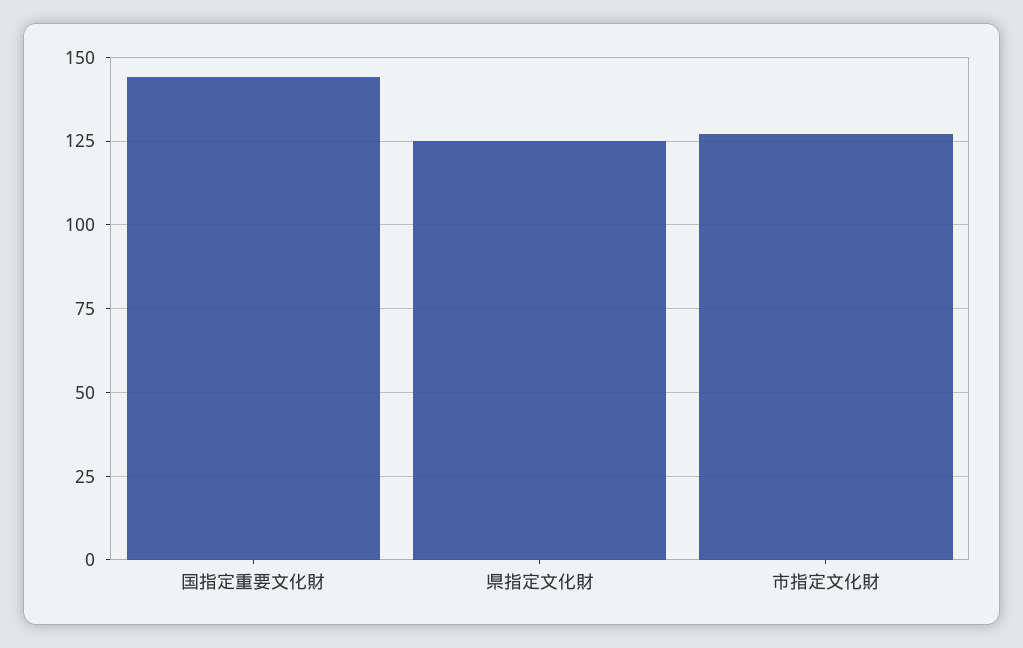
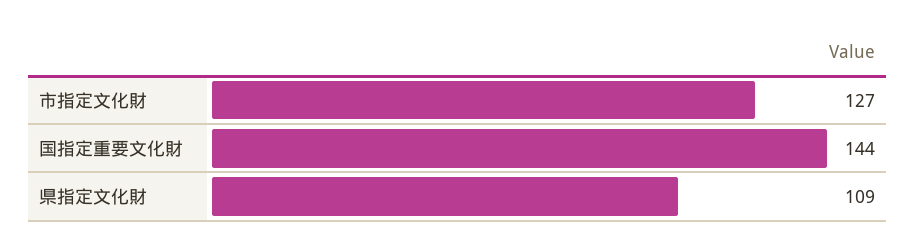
  {
    "国指定重要文化財": 144,
-   "県指定文化財": 125,
+   "県指定文化財": 109,
    "市指定文化財": 127
  }

